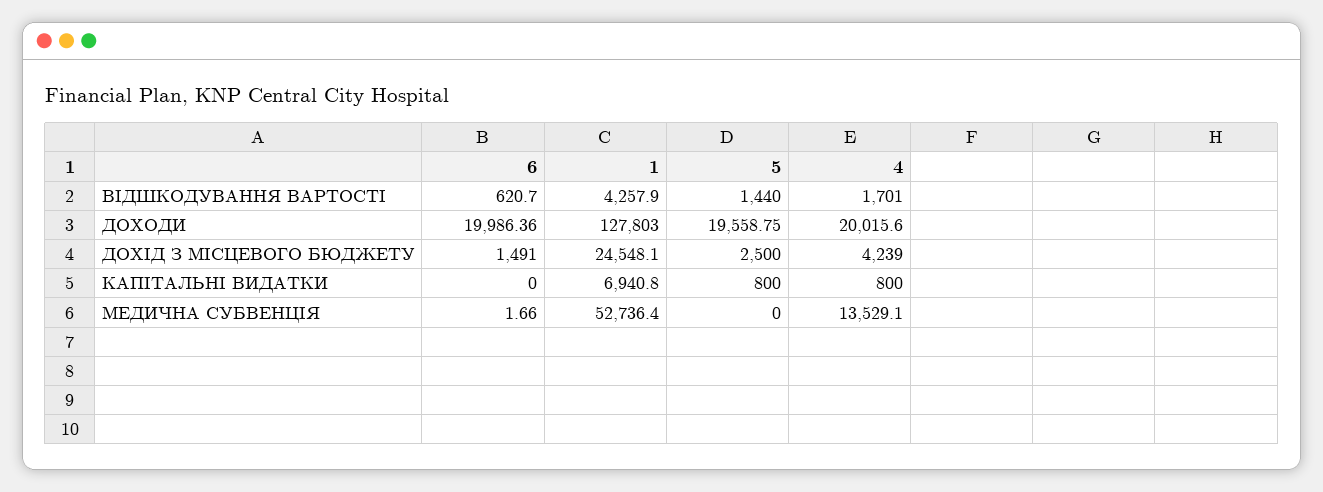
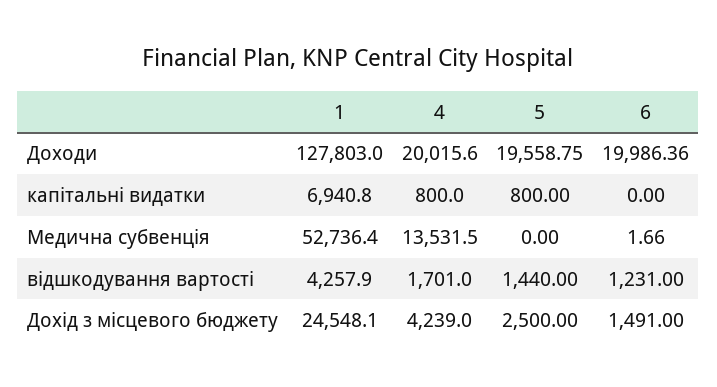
  {
    "6": {
-     "ВІДШКОДУВАННЯ ВАРТОСТІ": 620.7,
+     "ВІДШКОДУВАННЯ ВАРТОСТІ": 1231,
      "ДОХОДИ": 19986.36,
      "ДОХІД З МІСЦЕВОГО БЮДЖЕТУ": 1491,
      "КАПІТАЛЬНІ ВИДАТКИ": 0,
      "МЕДИЧНА СУБВЕНЦІЯ": 1.66
    },
    "1": {
      "ВІДШКОДУВАННЯ ВАРТОСТІ": 4257.9,
      "ДОХОДИ": 127803,
      "ДОХІД З МІСЦЕВОГО БЮДЖЕТУ": 24548.1,
      "КАПІТАЛЬНІ ВИДАТКИ": 6940.8,
      "МЕДИЧНА СУБВЕНЦІЯ": 52736.4
    },
    "5": {
      "ВІДШКОДУВАННЯ ВАРТОСТІ": 1440,
      "ДОХОДИ": 19558.75,
      "ДОХІД З МІСЦЕВОГО БЮДЖЕТУ": 2500,
      "КАПІТАЛЬНІ ВИДАТКИ": 800,
      "МЕДИЧНА СУБВЕНЦІЯ": 0
    },
    "4": {
      "ВІДШКОДУВАННЯ ВАРТОСТІ": 1701,
      "ДОХОДИ": 20015.6,
      "ДОХІД З МІСЦЕВОГО БЮДЖЕТУ": 4239,
      "КАПІТАЛЬНІ ВИДАТКИ": 800,
-     "МЕДИЧНА СУБВЕНЦІЯ": 13529.1
+     "МЕДИЧНА СУБВЕНЦІЯ": 13531.5
    }
  }

